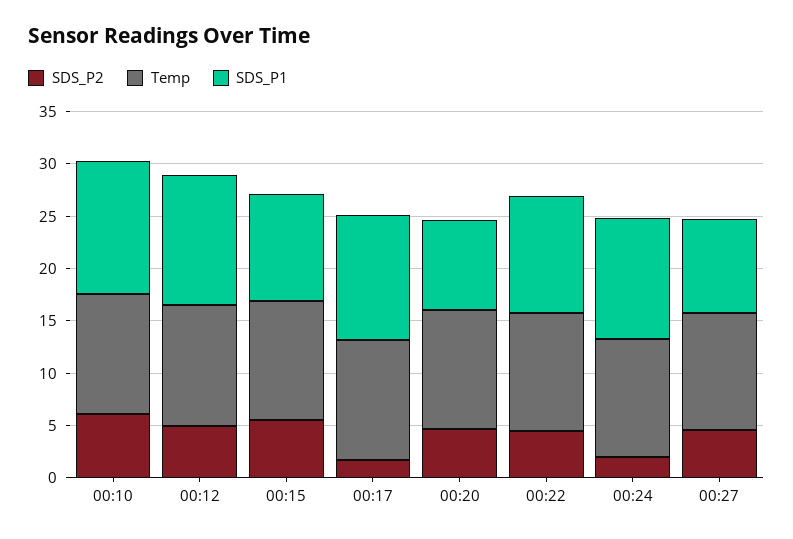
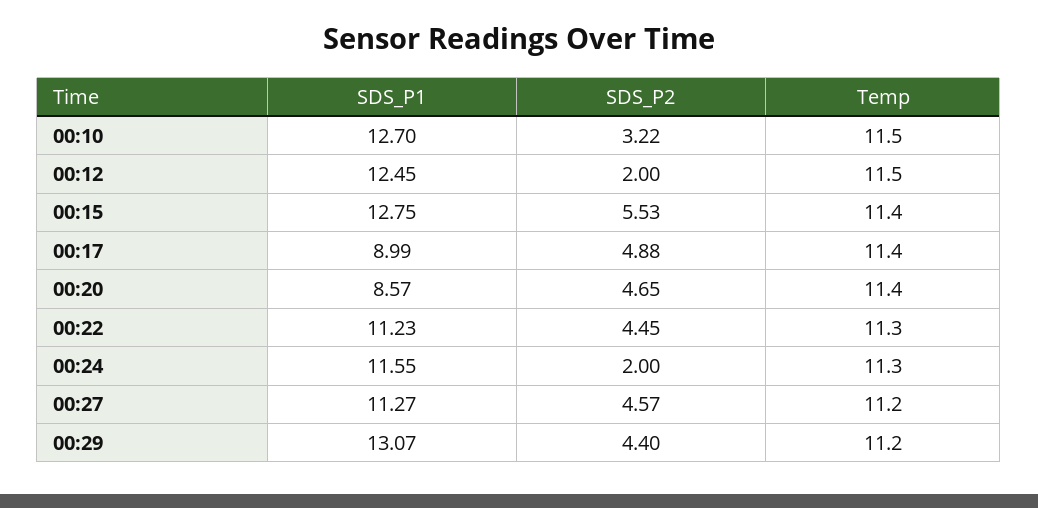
  {
    "SDS_P2": {
-     "00:10": 6,
+     "00:10": 3.22,
-     "00:12": 5,
+     "00:12": 2,
      "00:15": 5.53,
-     "00:17": 2,
+     "00:17": 4.88,
      "00:20": 4.65,
      "00:22": 4.45,
      "00:24": 2,
-     "00:27": 4.57
+     "00:27": 4.57,
+     "00:29": 4.4
    },
    "Temp": {
      "00:10": 11.5,
      "00:12": 11.5,
      "00:15": 11.4,
      "00:17": 11.4,
      "00:20": 11.4,
      "00:22": 11.3,
      "00:24": 11.3,
-     "00:27": 11.2
+     "00:27": 11.2,
+     "00:29": 11.2
    },
    "SDS_P1": {
      "00:10": 12.7,
      "00:12": 12.45,
-     "00:15": 10,
+     "00:15": 12.75,
-     "00:17": 12,
+     "00:17": 8.99,
      "00:20": 8.57,
      "00:22": 11.23,
      "00:24": 11.55,
-     "00:27": 9
+     "00:27": 11.27,
+     "00:29": 13.07
    }
  }

